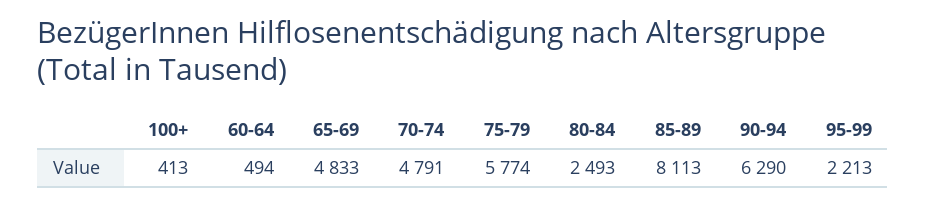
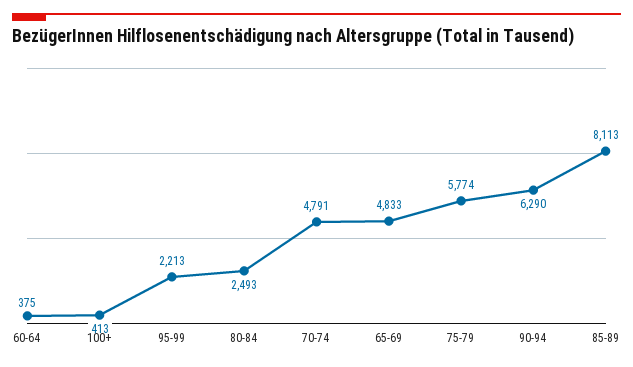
  {
    "100+": 413,
-   "60-64": 494,
+   "60-64": 375,
    "65-69": 4833,
    "70-74": 4791,
    "75-79": 5774,
    "80-84": 2493,
    "85-89": 8113,
    "90-94": 6290,
    "95-99": 2213
  }

